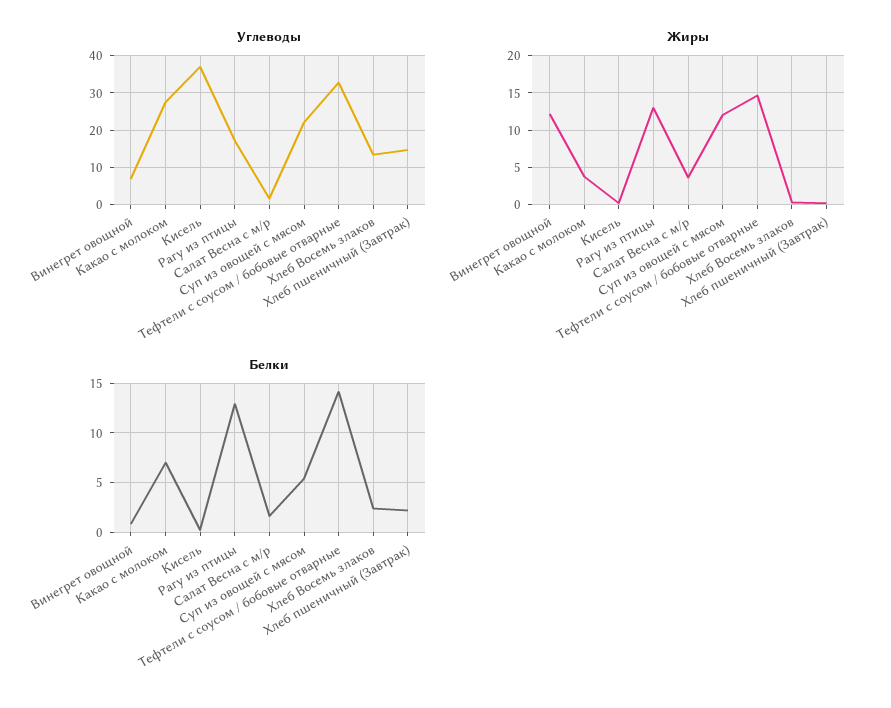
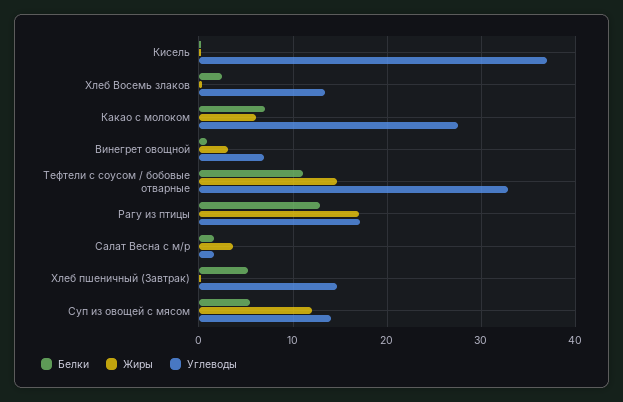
  {
    "Углеводы": {
      "Винегрет овощной": 7,
      "Какао с молоком": 28,
      "Кисель": 37,
      "Рагу из птицы": 17,
      "Салат Весна с м/р": 2,
-     "Суп из овощей с мясом": 22,
+     "Суп из овощей с мясом": 14,
      "Тефтели с соусом / бобовые отварные": 33,
      "Хлеб Восемь злаков": 13,
      "Хлеб пшеничный (Завтрак)": 15
    },
    "Жиры": {
-     "Винегрет овощной": 12,
+     "Винегрет овощной": 3,
-     "Какао с молоком": 4,
+     "Какао с молоком": 6,
      "Кисель": 0,
-     "Рагу из птицы": 13,
+     "Рагу из птицы": 17,
      "Салат Весна с м/р": 4,
      "Суп из овощей с мясом": 12,
      "Тефтели с соусом / бобовые отварные": 15,
      "Хлеб Восемь злаков": 0,
      "Хлеб пшеничный (Завтрак)": 0
    },
    "Белки": {
      "Винегрет овощной": 1,
      "Какао с молоком": 7,
      "Кисель": 0,
      "Рагу из птицы": 13,
      "Салат Весна с м/р": 2,
      "Суп из овощей с мясом": 5,
-     "Тефтели с соусом / бобовые отварные": 14,
+     "Тефтели с соусом / бобовые отварные": 11,
      "Хлеб Восемь злаков": 2,
-     "Хлеб пшеничный (Завтрак)": 2
+     "Хлеб пшеничный (Завтрак)": 5
    }
  }

